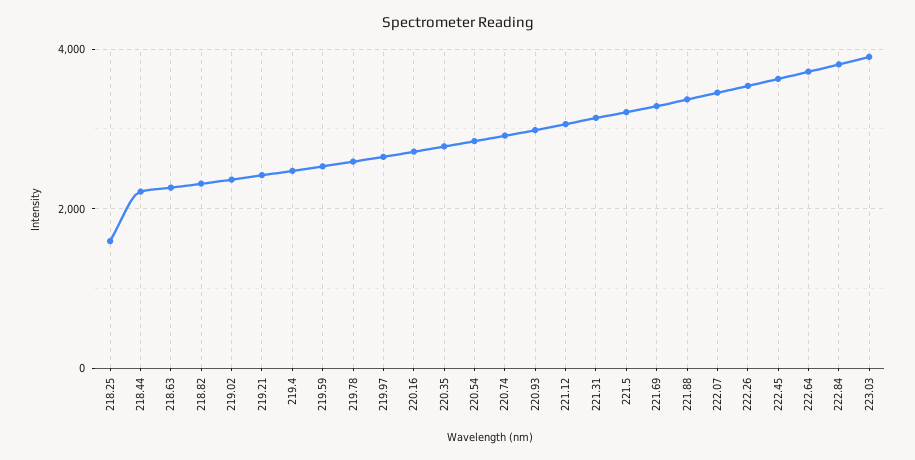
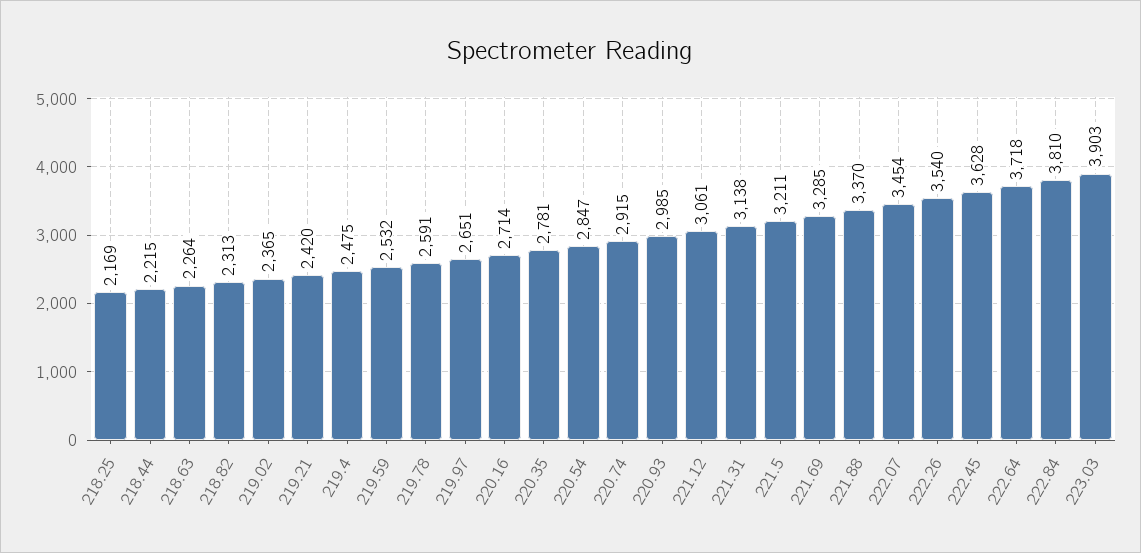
  {
-   "218.25": 1600,
+   "218.25": 2169,
    "218.44": 2215,
    "218.63": 2264,
    "218.82": 2313,
    "219.02": 2365,
    "219.21": 2420,
    "219.4": 2475,
    "219.59": 2532,
    "219.78": 2591,
    "219.97": 2651,
    "220.16": 2714,
    "220.35": 2781,
    "220.54": 2847,
    "220.74": 2915,
    "220.93": 2985,
    "221.12": 3061,
    "221.31": 3138,
    "221.5": 3211,
    "221.69": 3285,
    "221.88": 3370,
    "222.07": 3454,
    "222.26": 3540,
    "222.45": 3628,
    "222.64": 3718,
    "222.84": 3810,
    "223.03": 3903
  }

